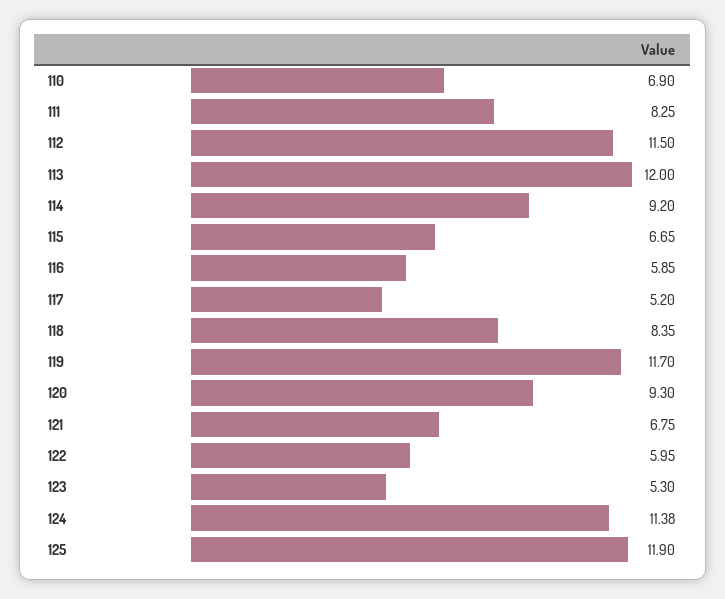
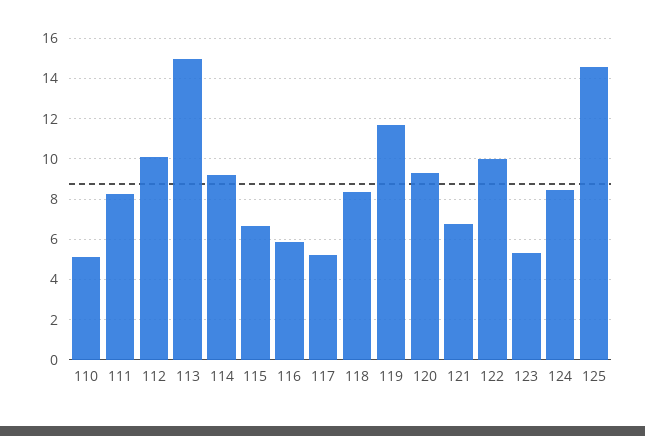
  {
-   "110": 6.9,
+   "110": 5,
    "111": 8.25,
-   "112": 11.5,
+   "112": 10,
-   "113": 12,
+   "113": 15,
    "114": 9.2,
    "115": 6.65,
    "116": 5.85,
    "117": 5.2,
    "118": 8.35,
    "119": 11.7,
    "120": 9.3,
    "121": 6.75,
-   "122": 5.95,
+   "122": 10,
    "123": 5.3,
-   "124": 11.38,
+   "124": 8.5,
-   "125": 11.9
+   "125": 14.5
  }

